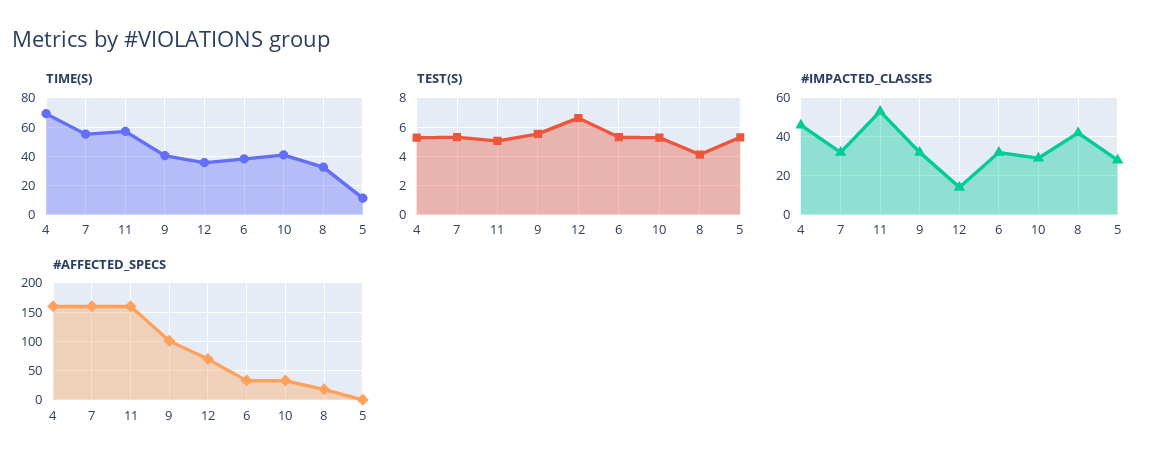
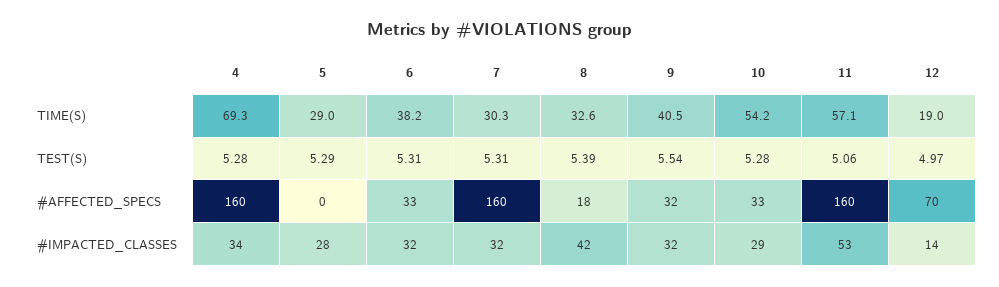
  {
    "TIME(S)": {
      "4": 69.3,
-     "7": 55,
+     "7": 30.3,
      "11": 57.1,
      "9": 40.5,
-     "12": 35,
+     "12": 19,
      "6": 38.2,
-     "10": 40,
+     "10": 54.2,
      "8": 32.6,
-     "5": 10
+     "5": 29
    },
    "TEST(S)": {
      "4": 5.28,
      "7": 5.31,
      "11": 5.06,
      "9": 5.54,
-     "12": 6.5,
+     "12": 4.97,
      "6": 5.31,
      "10": 5.28,
-     "8": 4,
+     "8": 5.39,
      "5": 5.29
    },
    "#IMPACTED_CLASSES": {
-     "4": 45,
+     "4": 34,
      "7": 32,
      "11": 53,
      "9": 32,
      "12": 14,
      "6": 32,
      "10": 29,
      "8": 42,
      "5": 28
    },
    "#AFFECTED_SPECS": {
      "4": 160,
      "7": 160,
      "11": 160,
-     "9": 100,
+     "9": 32,
      "12": 70,
      "6": 33,
      "10": 33,
      "8": 18,
      "5": 0
    }
  }

